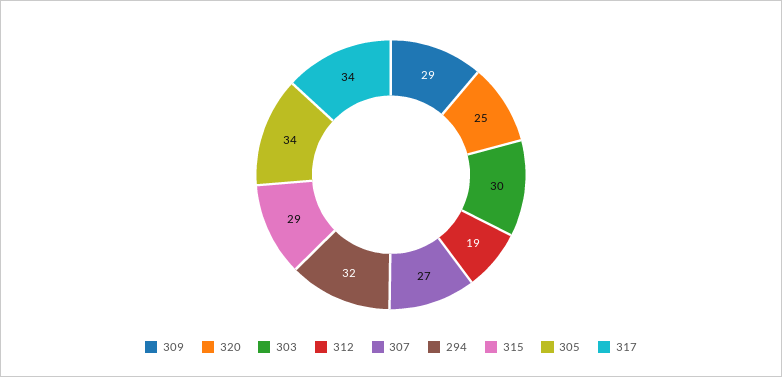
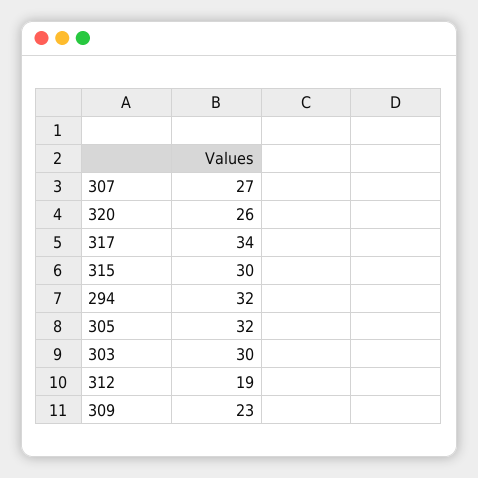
  {
-   "309": 29,
+   "309": 23,
-   "320": 25,
+   "320": 26,
    "303": 30,
    "312": 19,
    "307": 27,
    "294": 32,
-   "315": 29,
+   "315": 30,
-   "305": 34,
+   "305": 32,
    "317": 34
  }

